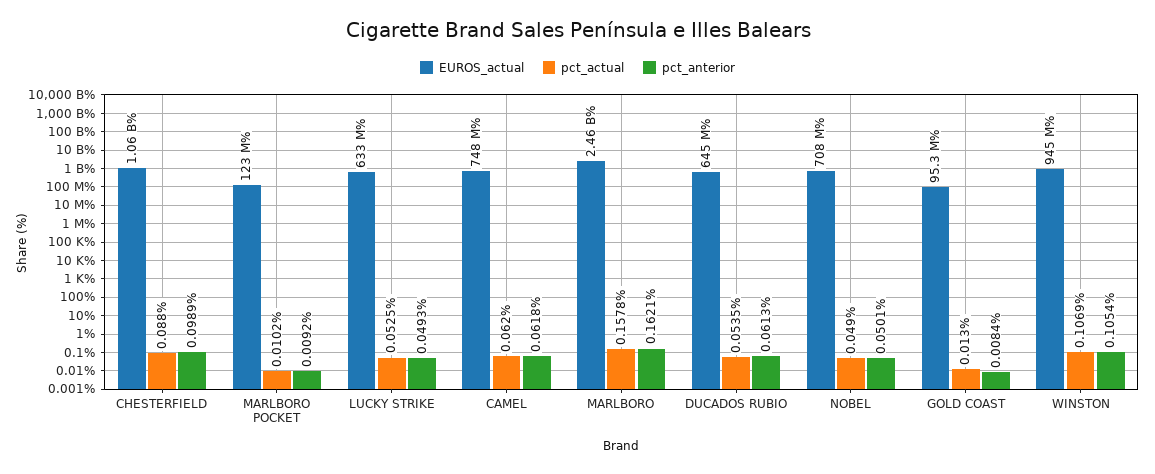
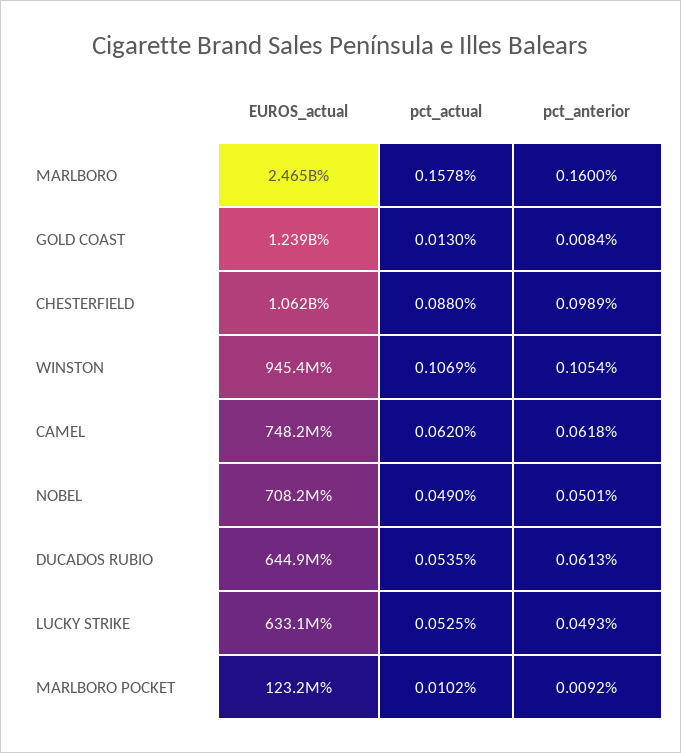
  {
    "EUROS_actual": {
      "CHESTERFIELD": 1062000000,
      "MARLBORO POCKET": 123200000,
      "LUCKY STRIKE": 633100000,
      "CAMEL": 748200000,
      "MARLBORO": 2465000000,
      "DUCADOS RUBIO": 644900000,
      "NOBEL": 708200000,
-     "GOLD COAST": 95300000,
+     "GOLD COAST": 1239000000,
      "WINSTON": 945400000
    },
    "pct_actual": {
      "CHESTERFIELD": 0.088,
      "MARLBORO POCKET": 0.0102,
      "LUCKY STRIKE": 0.0525,
      "CAMEL": 0.062,
      "MARLBORO": 0.1578,
      "DUCADOS RUBIO": 0.0535,
      "NOBEL": 0.049,
      "GOLD COAST": 0.013,
      "WINSTON": 0.1069
    },
    "pct_anterior": {
      "CHESTERFIELD": 0.0989,
      "MARLBORO POCKET": 0.0092,
      "LUCKY STRIKE": 0.0493,
      "CAMEL": 0.0618,
-     "MARLBORO": 0.1621,
+     "MARLBORO": 0.16,
      "DUCADOS RUBIO": 0.0613,
      "NOBEL": 0.0501,
      "GOLD COAST": 0.0084,
      "WINSTON": 0.1054
    }
  }

